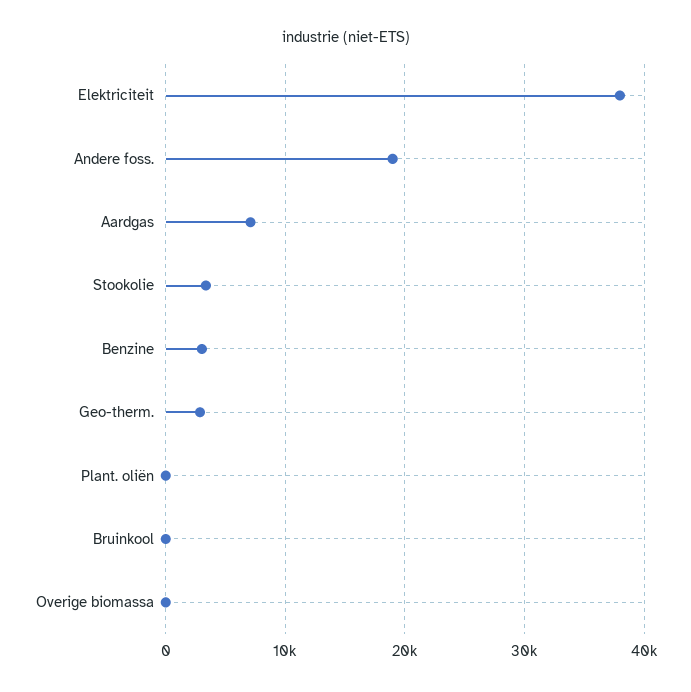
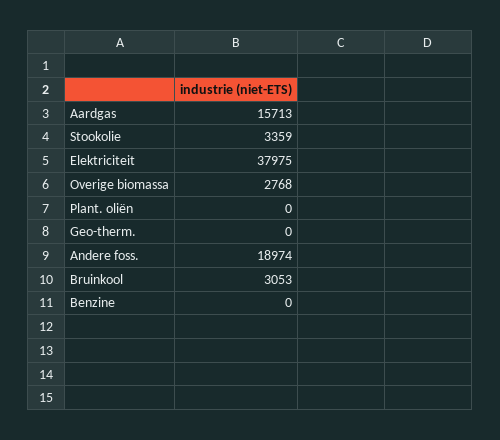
  {
    "Elektriciteit": 37975,
    "Andere foss.": 18974,
-   "Aardgas": 7000,
+   "Aardgas": 15713,
    "Stookolie": 3359,
-   "Benzine": 3000,
+   "Benzine": 0,
-   "Geo-therm.": 3000,
+   "Geo-therm.": 0,
    "Plant. oliën": 0,
-   "Bruinkool": 0,
+   "Bruinkool": 3053,
-   "Overige biomassa": 0
+   "Overige biomassa": 2768
  }

